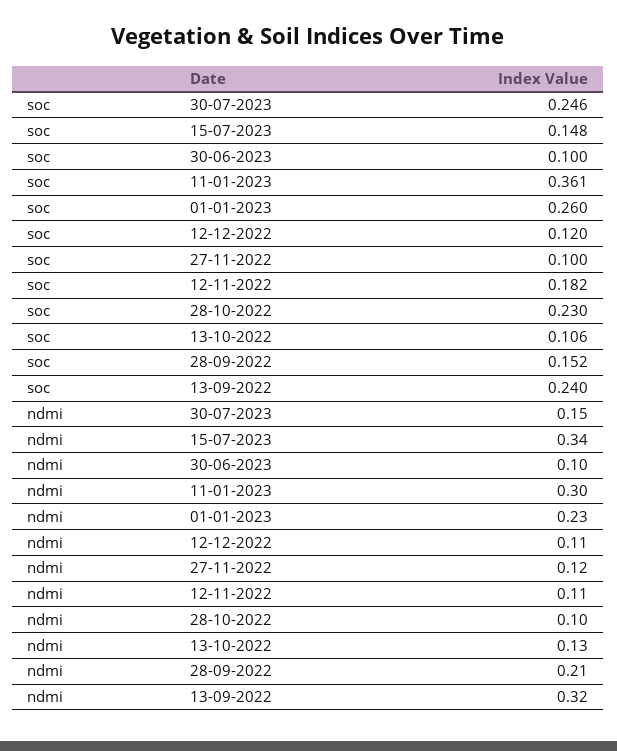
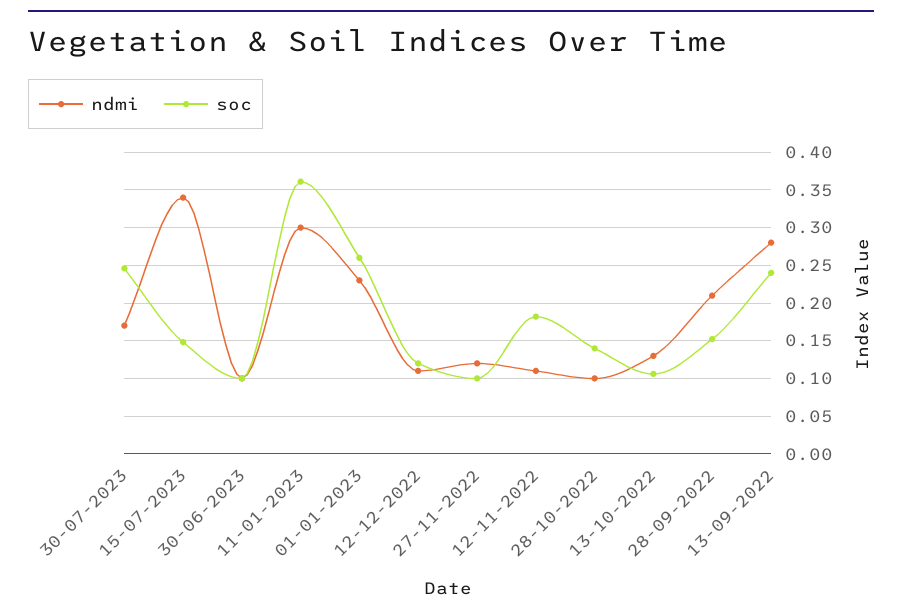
  {
    "soc": {
      "30-07-2023": 0.246,
      "15-07-2023": 0.148,
      "30-06-2023": 0.1,
      "11-01-2023": 0.361,
      "01-01-2023": 0.26,
      "12-12-2022": 0.12,
      "27-11-2022": 0.1,
      "12-11-2022": 0.182,
-     "28-10-2022": 0.23,
+     "28-10-2022": 0.14,
      "13-10-2022": 0.106,
      "28-09-2022": 0.152,
      "13-09-2022": 0.24
    },
    "ndmi": {
-     "30-07-2023": 0.15,
+     "30-07-2023": 0.17,
      "15-07-2023": 0.34,
      "30-06-2023": 0.1,
      "11-01-2023": 0.3,
      "01-01-2023": 0.23,
      "12-12-2022": 0.11,
      "27-11-2022": 0.12,
      "12-11-2022": 0.11,
      "28-10-2022": 0.1,
      "13-10-2022": 0.13,
      "28-09-2022": 0.21,
-     "13-09-2022": 0.32
+     "13-09-2022": 0.28
    }
  }

